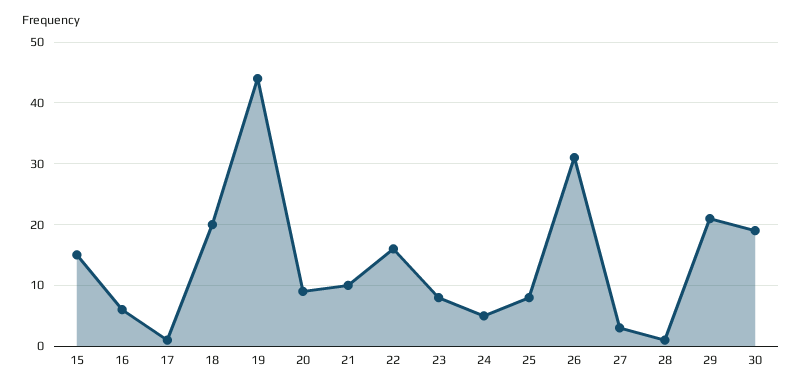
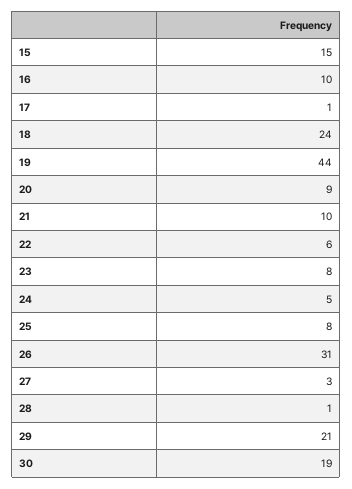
  {
    "15": 15,
-   "16": 6,
+   "16": 10,
    "17": 1,
-   "18": 20,
+   "18": 24,
    "19": 44,
    "20": 9,
    "21": 10,
-   "22": 16,
+   "22": 6,
    "23": 8,
    "24": 5,
    "25": 8,
    "26": 31,
    "27": 3,
    "28": 1,
    "29": 21,
    "30": 19
  }

